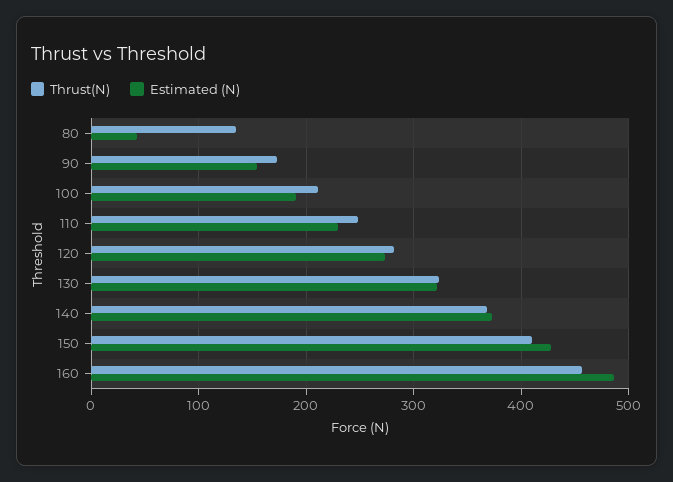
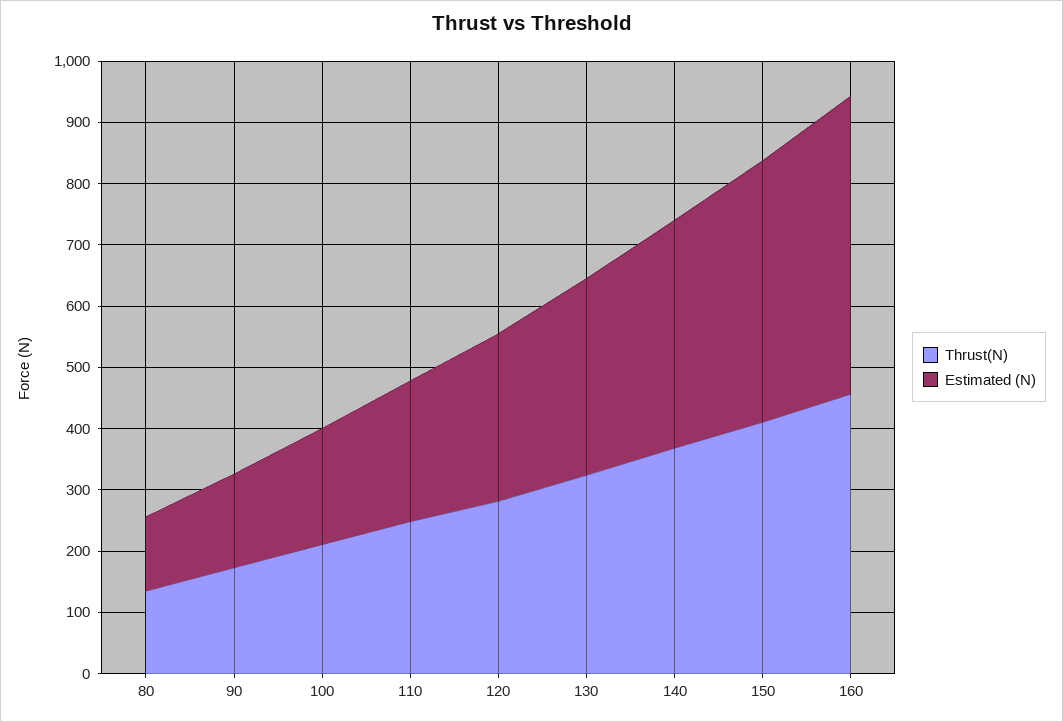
  {
    "Thrust(N)": {
      "80": 130,
      "90": 170,
      "100": 210,
      "110": 250,
      "120": 280,
      "130": 320,
      "140": 370,
      "150": 410,
      "160": 460
    },
    "Estimated (N)": {
-     "80": 40,
+     "80": 120,
      "90": 150,
      "100": 190,
      "110": 230,
      "120": 270,
      "130": 320,
      "140": 370,
      "150": 430,
      "160": 490
    }
  }

